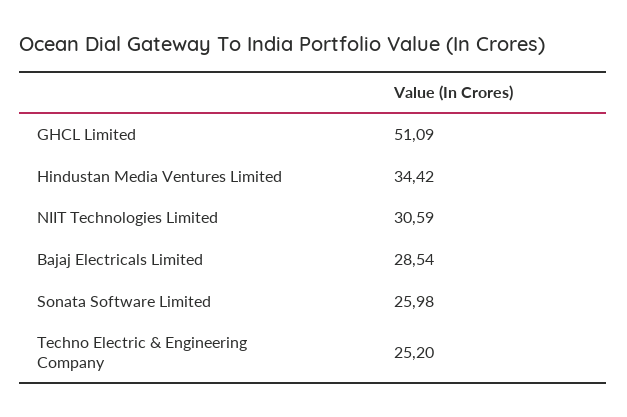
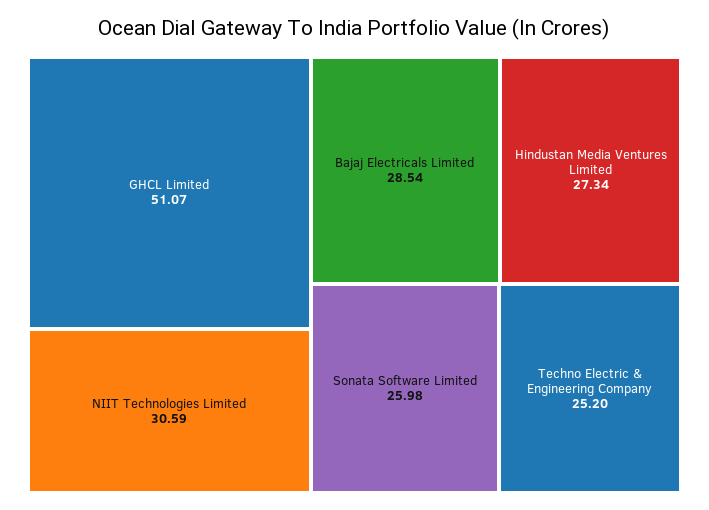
  {
-   "GHCL Limited": 51.09,
+   "GHCL Limited": 51.07,
-   "Hindustan Media Ventures Limited": 34.42,
+   "Hindustan Media Ventures Limited": 27.34,
    "NIIT Technologies Limited": 30.59,
    "Bajaj Electricals Limited": 28.54,
    "Sonata Software Limited": 25.98,
    "Techno Electric & Engineering Company": 25.2
  }

